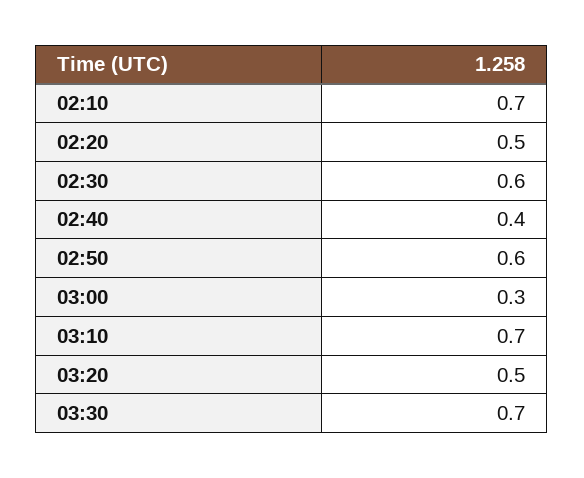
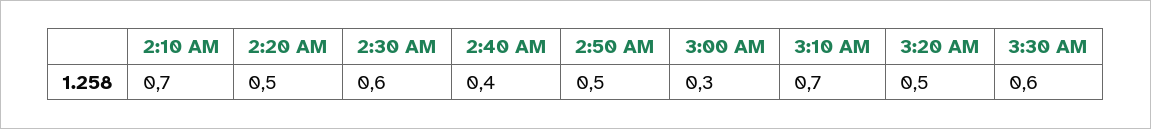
  {
    "02:10": 0.7,
    "02:20": 0.5,
    "02:30": 0.6,
    "02:40": 0.4,
-   "02:50": 0.6,
+   "02:50": 0.5,
    "03:00": 0.3,
    "03:10": 0.7,
    "03:20": 0.5,
-   "03:30": 0.7
+   "03:30": 0.6
  }

